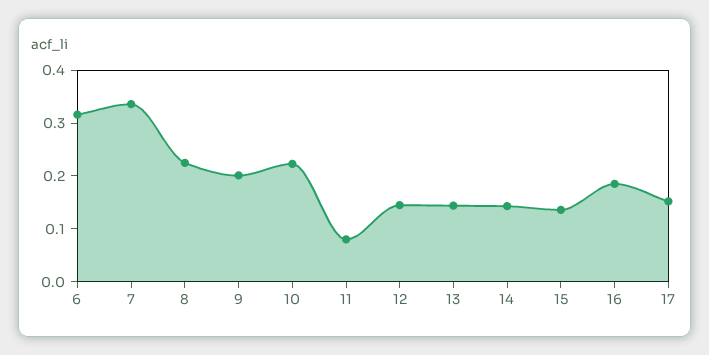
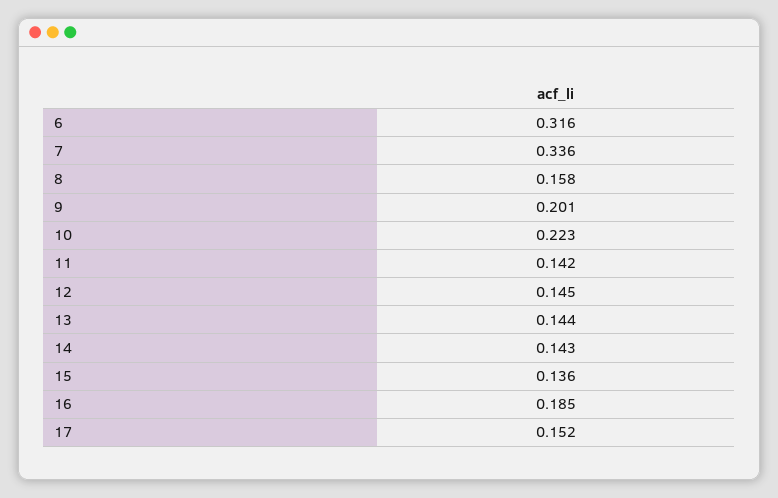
  {
    "6": 0.316,
    "7": 0.336,
-   "8": 0.22,
+   "8": 0.158,
    "9": 0.201,
    "10": 0.223,
-   "11": 0.08,
+   "11": 0.142,
    "12": 0.145,
    "13": 0.144,
    "14": 0.143,
    "15": 0.136,
    "16": 0.185,
    "17": 0.152
  }

